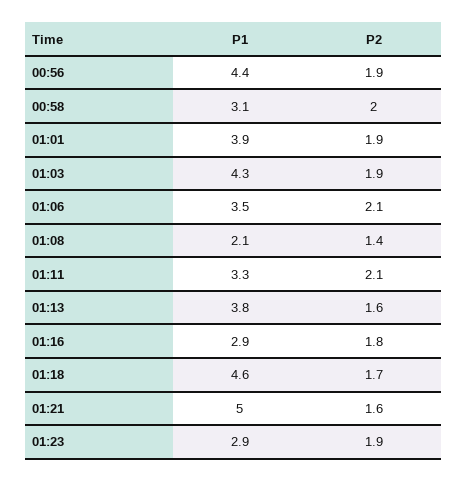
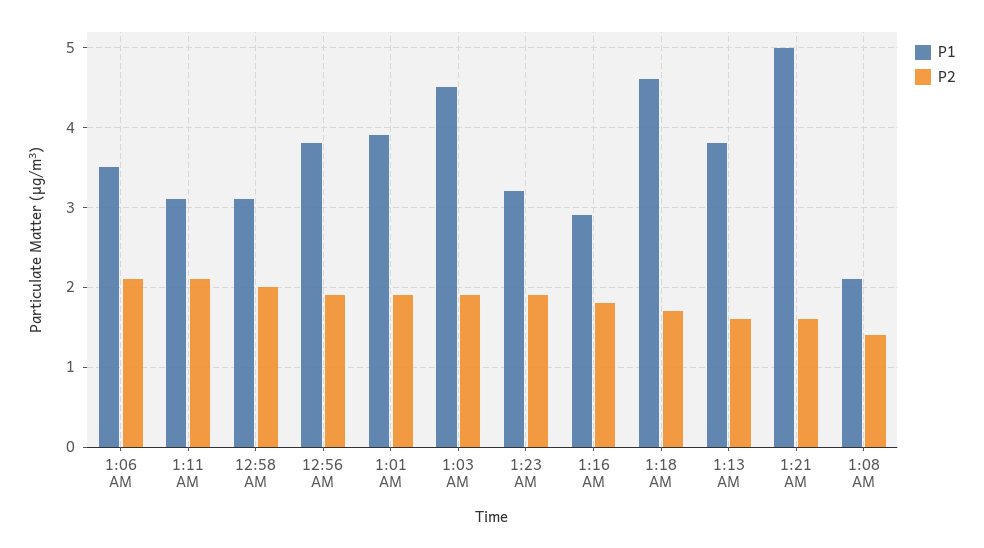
  {
    "P1": {
-     "00:56": 4.4,
+     "00:56": 3.8,
      "00:58": 3.1,
      "01:01": 3.9,
-     "01:03": 4.3,
+     "01:03": 4.5,
      "01:06": 3.5,
      "01:08": 2.1,
-     "01:11": 3.3,
+     "01:11": 3.1,
      "01:13": 3.8,
      "01:16": 2.9,
      "01:18": 4.6,
      "01:21": 5,
-     "01:23": 2.9
+     "01:23": 3.2
    },
    "P2": {
      "00:56": 1.9,
      "00:58": 2,
      "01:01": 1.9,
      "01:03": 1.9,
      "01:06": 2.1,
      "01:08": 1.4,
      "01:11": 2.1,
      "01:13": 1.6,
      "01:16": 1.8,
      "01:18": 1.7,
      "01:21": 1.6,
      "01:23": 1.9
    }
  }

